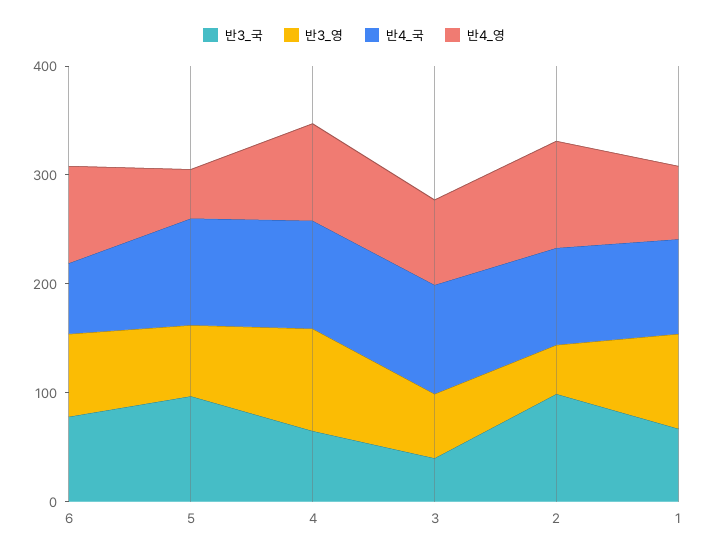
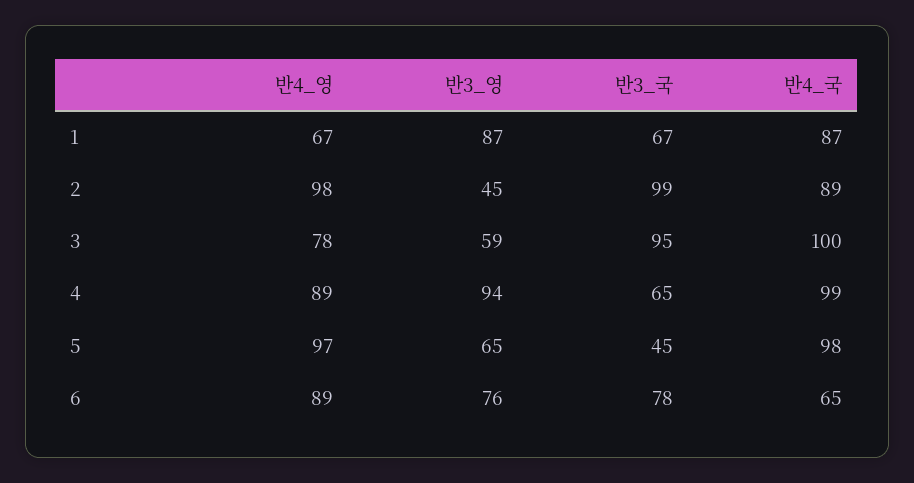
  {
    "반3_국": {
      "6": 78,
-     "5": 100,
+     "5": 45,
      "4": 65,
-     "3": 40,
+     "3": 95,
      "2": 99,
      "1": 67
    },
    "반3_영": {
      "6": 76,
      "5": 65,
      "4": 94,
      "3": 59,
      "2": 45,
      "1": 87
    },
    "반4_국": {
      "6": 65,
      "5": 98,
      "4": 99,
      "3": 100,
      "2": 89,
      "1": 87
    },
    "반4_영": {
      "6": 89,
-     "5": 40,
+     "5": 97,
      "4": 89,
      "3": 78,
      "2": 98,
      "1": 67
    }
  }

